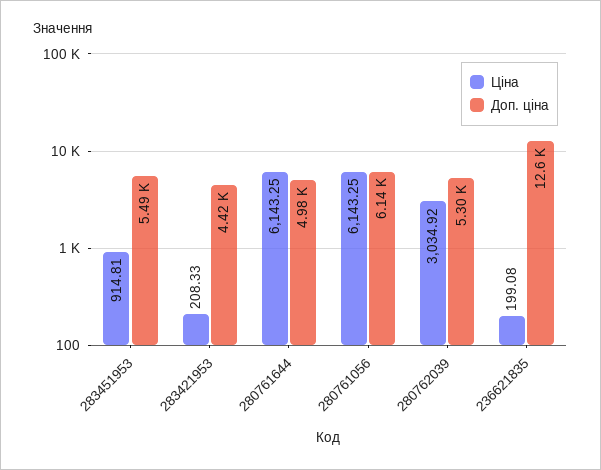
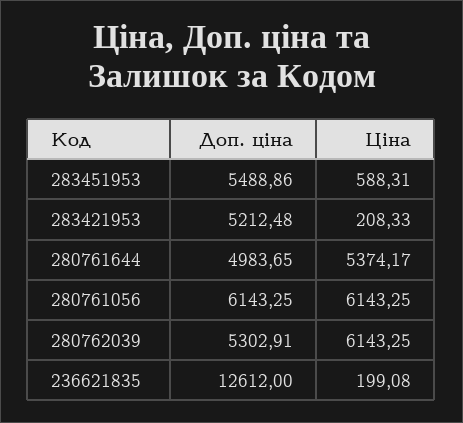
  {
    "Ціна": {
-     "283451953": 914.81,
+     "283451953": 588.31,
      "283421953": 208.33,
-     "280761644": 6143.25,
+     "280761644": 5374.17,
      "280761056": 6143.25,
-     "280762039": 3034.92,
+     "280762039": 6143.25,
      "236621835": 199.08
    },
    "Доп. ціна": {
      "283451953": 5488.86,
-     "283421953": 4420,
+     "283421953": 5212.48,
      "280761644": 4983.65,
      "280761056": 6143.25,
      "280762039": 5302.91,
      "236621835": 12612
    }
  }

